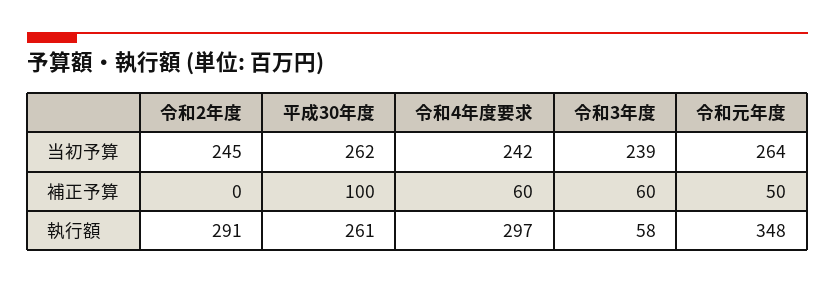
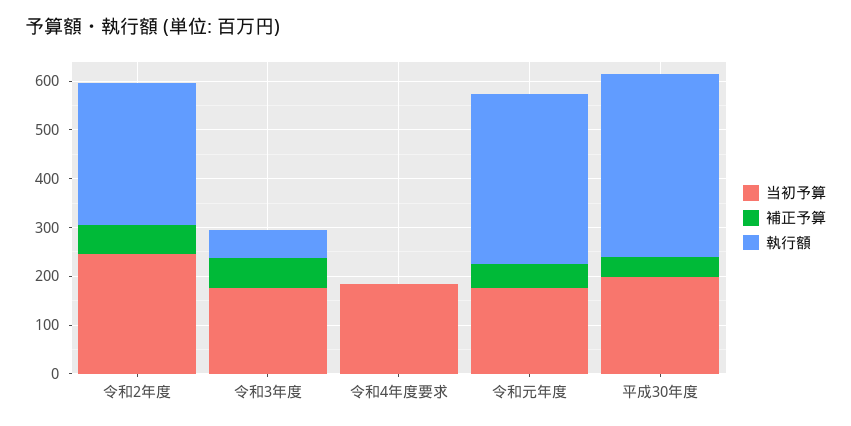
  {
    "当初予算": {
      "令和2年度": 245,
-     "平成30年度": 262,
+     "平成30年度": 200,
-     "令和4年度要求": 242,
+     "令和4年度要求": 180,
-     "令和3年度": 239,
+     "令和3年度": 180,
-     "令和元年度": 264
+     "令和元年度": 180
    },
    "補正予算": {
-     "令和2年度": 0,
+     "令和2年度": 60,
-     "平成30年度": 100,
+     "平成30年度": 40,
-     "令和4年度要求": 60,
+     "令和4年度要求": 0,
      "令和3年度": 60,
      "令和元年度": 50
    },
    "執行額": {
      "令和2年度": 291,
-     "平成30年度": 261,
+     "平成30年度": 380,
-     "令和4年度要求": 297,
+     "令和4年度要求": 0,
      "令和3年度": 58,
      "令和元年度": 348
    }
  }

